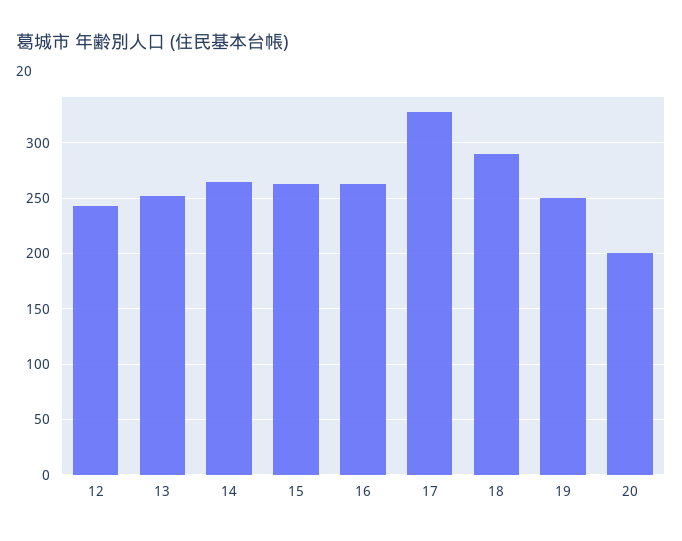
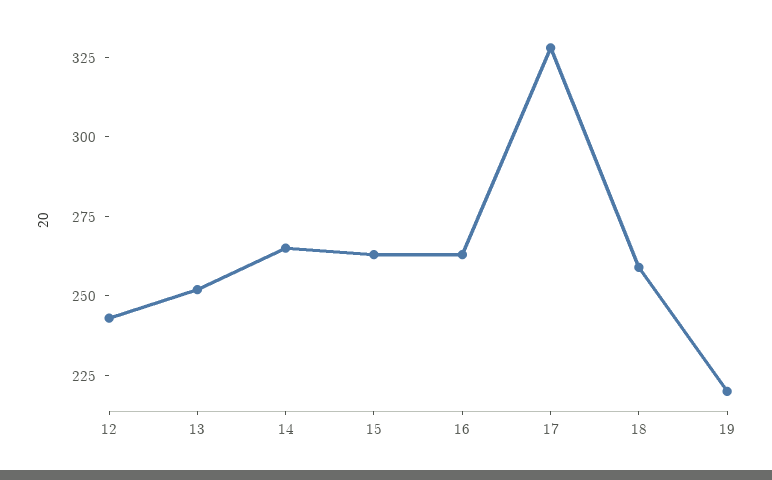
  {
    "12": 245,
    "13": 250,
    "14": 265,
    "15": 265,
    "16": 265,
    "17": 330,
-   "18": 290,
+   "18": 260,
-   "19": 250,
+   "19": 220
-   "20": 200
  }

